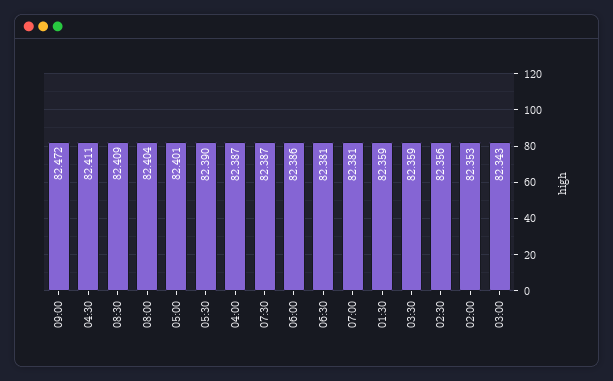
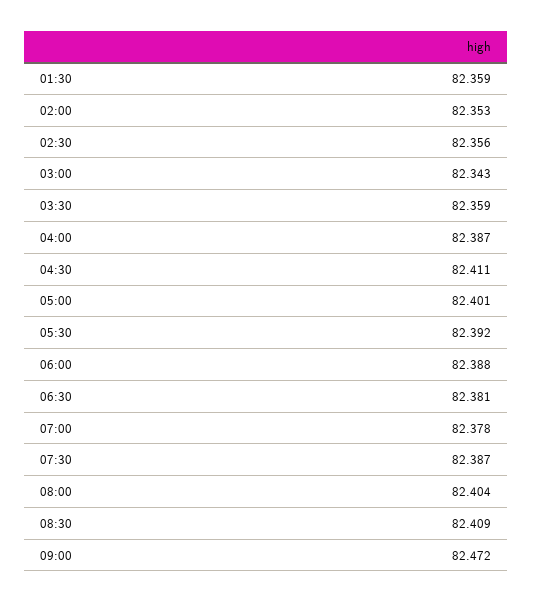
  {
    "09:00": 82.472,
    "04:30": 82.411,
    "08:30": 82.409,
    "08:00": 82.404,
    "05:00": 82.401,
-   "05:30": 82.39,
+   "05:30": 82.392,
    "04:00": 82.387,
    "07:30": 82.387,
-   "06:00": 82.386,
+   "06:00": 82.388,
    "06:30": 82.381,
-   "07:00": 82.381,
+   "07:00": 82.378,
    "01:30": 82.359,
    "03:30": 82.359,
    "02:30": 82.356,
    "02:00": 82.353,
    "03:00": 82.343
  }

